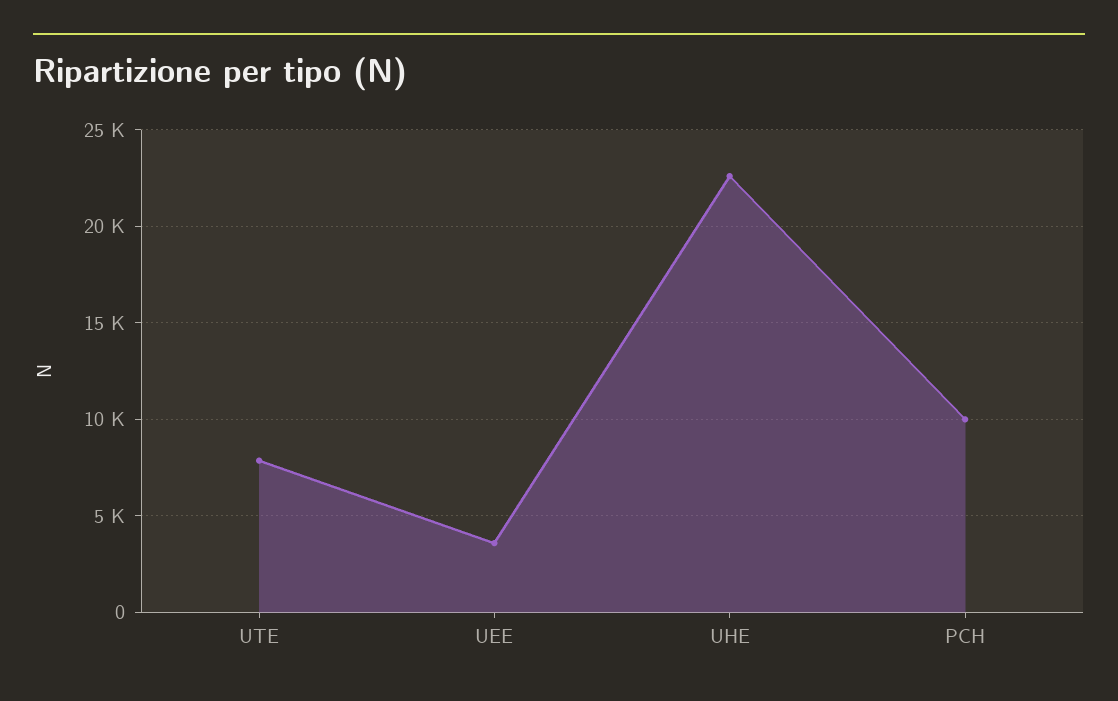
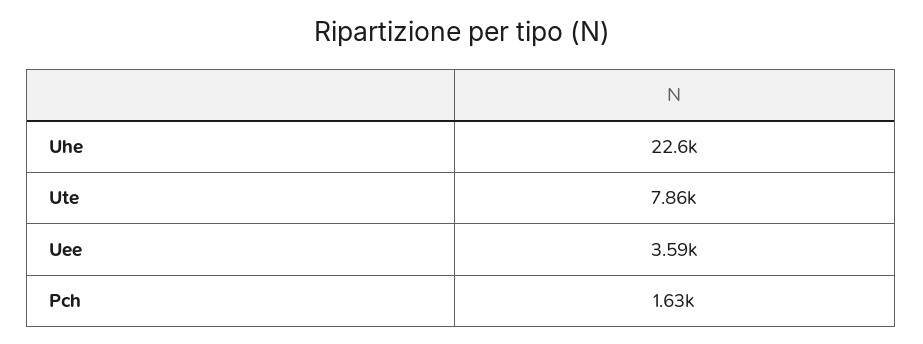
  {
    "UTE": 7860,
    "UEE": 3590,
    "UHE": 22600,
-   "PCH": 10000
+   "PCH": 1630
  }

